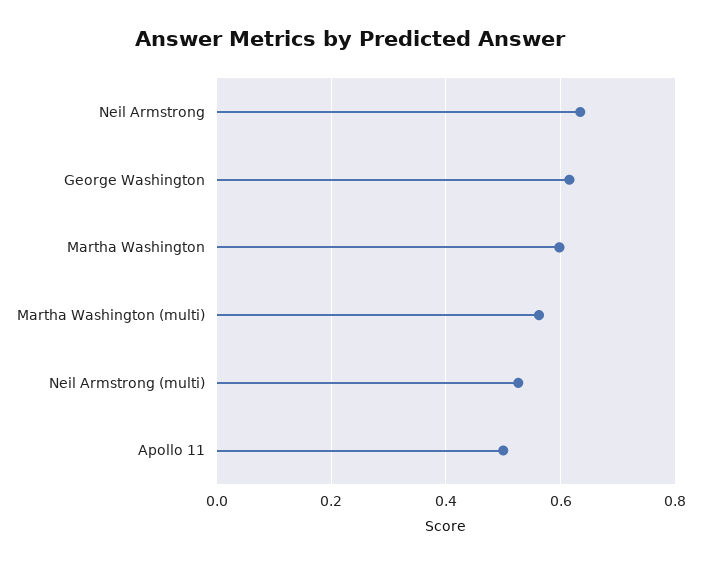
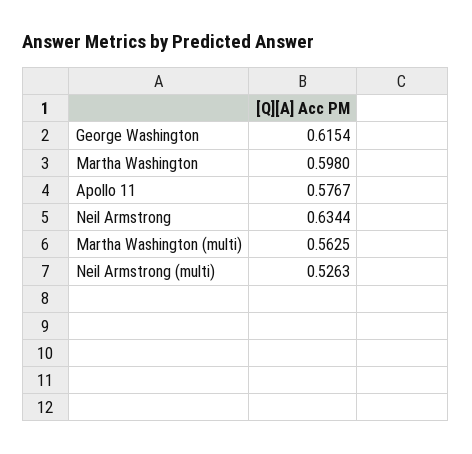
  {
    "Neil Armstrong": 0.6344,
    "George Washington": 0.6154,
    "Martha Washington": 0.598,
    "Martha Washington (multi)": 0.5625,
    "Neil Armstrong (multi)": 0.5263,
-   "Apollo 11": 0.5
+   "Apollo 11": 0.5767
  }

